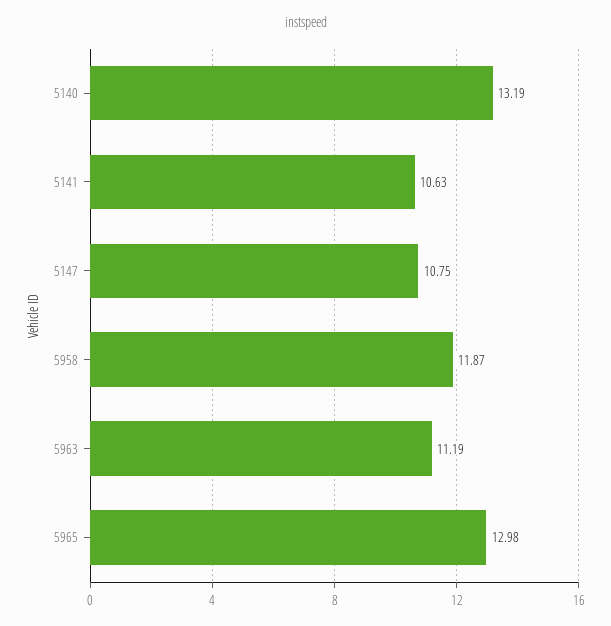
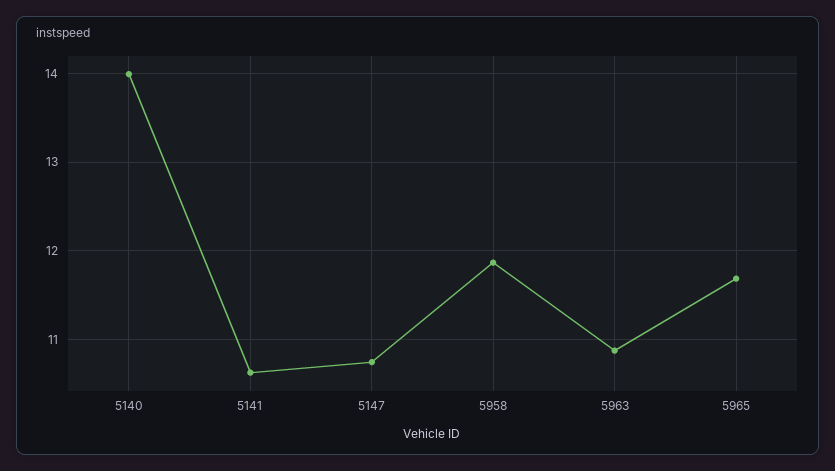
  {
-   "5140": 13.19,
+   "5140": 14,
    "5141": 10.63,
    "5147": 10.75,
    "5958": 11.87,
-   "5963": 11.19,
+   "5963": 10.9,
-   "5965": 12.98
+   "5965": 11.7
  }

